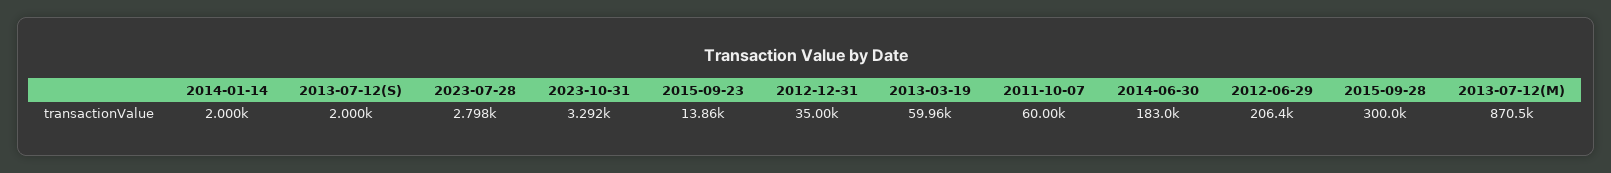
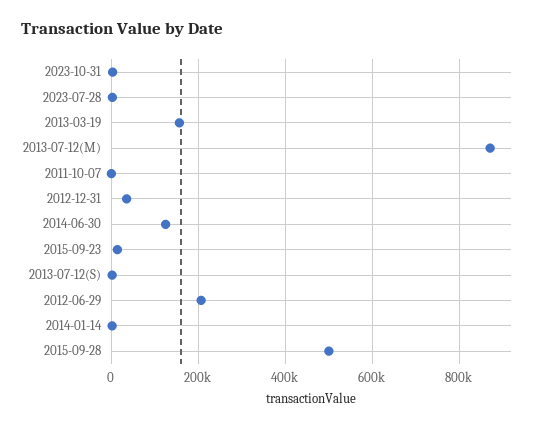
  {
    "2014-01-14": 2000,
    "2013-07-12(S)": 2000,
    "2023-07-28": 2798,
    "2023-10-31": 3292,
    "2015-09-23": 13860,
    "2012-12-31": 35000,
-   "2013-03-19": 59960,
+   "2013-03-19": 160000,
-   "2011-10-07": 60000,
+   "2011-10-07": 0,
-   "2014-06-30": 183000,
+   "2014-06-30": 120000,
    "2012-06-29": 206400,
-   "2015-09-28": 300000,
+   "2015-09-28": 500000,
    "2013-07-12(M)": 870500
  }

